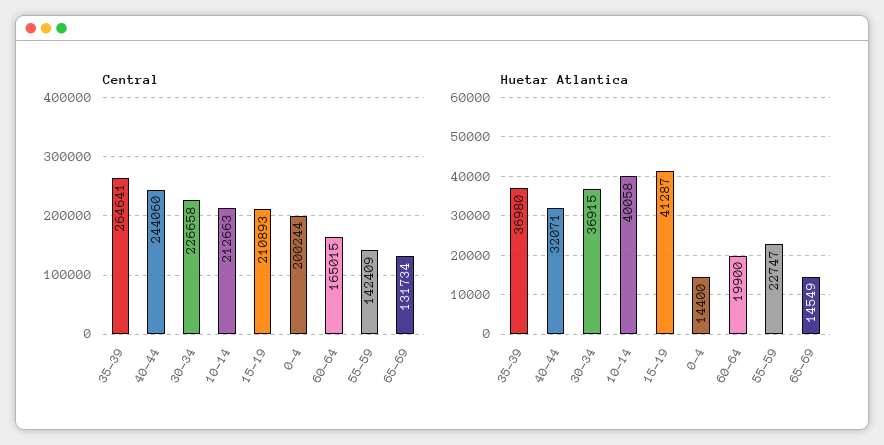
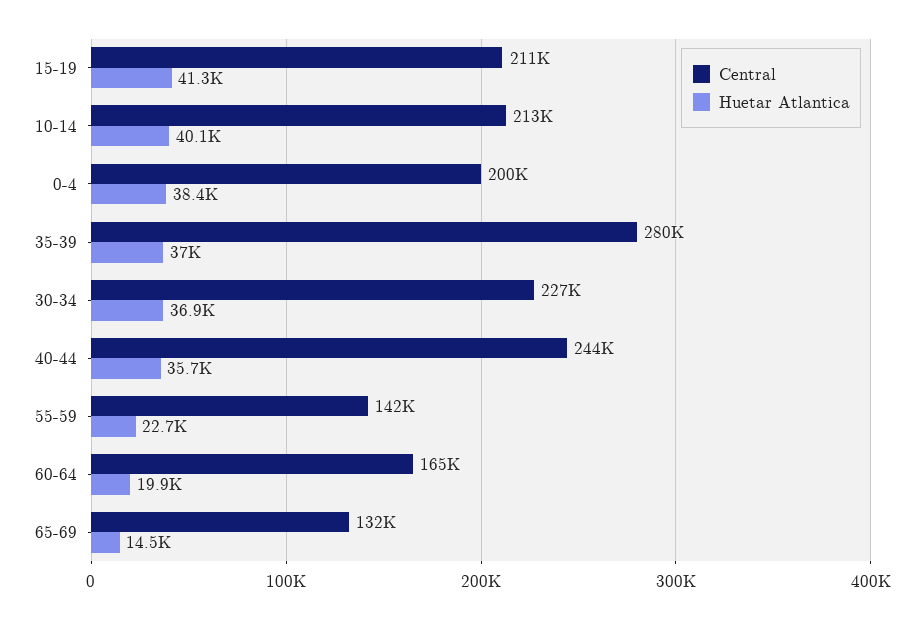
  {
    "Central": {
-     "35-39": 264641,
+     "35-39": 280000,
      "40-44": 244060,
      "30-34": 226658,
      "10-14": 212663,
      "15-19": 210893,
      "0-4": 200244,
      "60-64": 165015,
      "55-59": 142409,
      "65-69": 131734
    },
    "Huetar Atlantica": {
      "35-39": 36980,
-     "40-44": 32071,
+     "40-44": 35700,
      "30-34": 36915,
      "10-14": 40058,
      "15-19": 41287,
-     "0-4": 14400,
+     "0-4": 38400,
      "60-64": 19900,
      "55-59": 22747,
      "65-69": 14549
    }
  }

